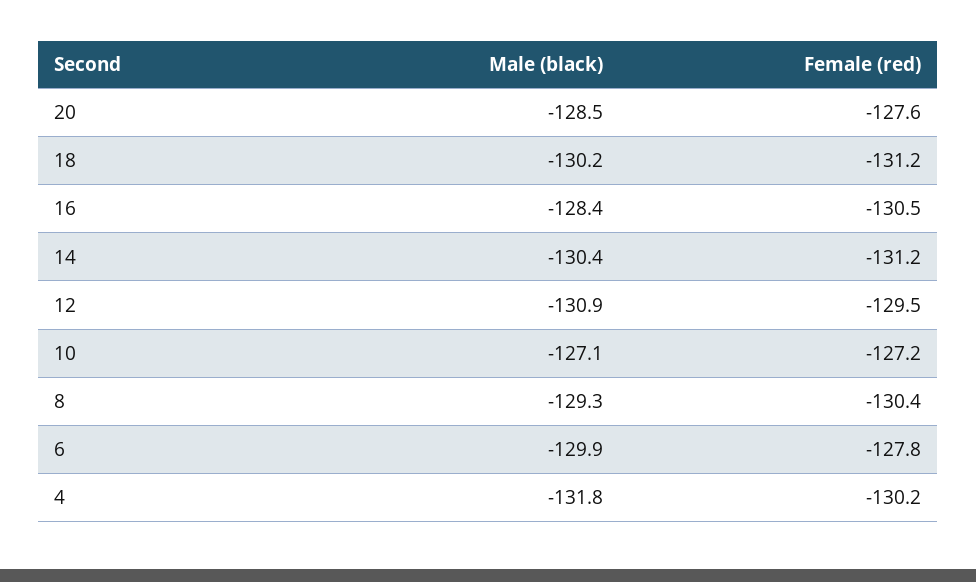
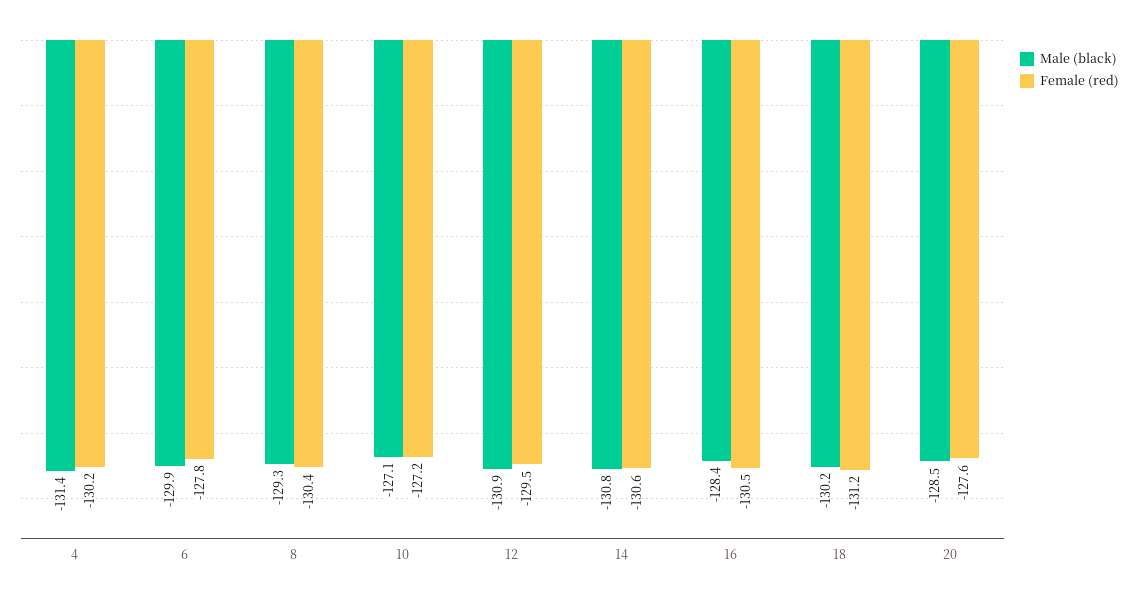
  {
    "Male (black)": {
      "20": -128.5,
      "18": -130.2,
      "16": -128.4,
-     "14": -130.4,
+     "14": -130.8,
      "12": -130.9,
      "10": -127.1,
      "8": -129.3,
      "6": -129.9,
-     "4": -131.8
+     "4": -131.4
    },
    "Female (red)": {
      "20": -127.6,
      "18": -131.2,
      "16": -130.5,
-     "14": -131.2,
+     "14": -130.6,
      "12": -129.5,
      "10": -127.2,
      "8": -130.4,
      "6": -127.8,
      "4": -130.2
    }
  }

